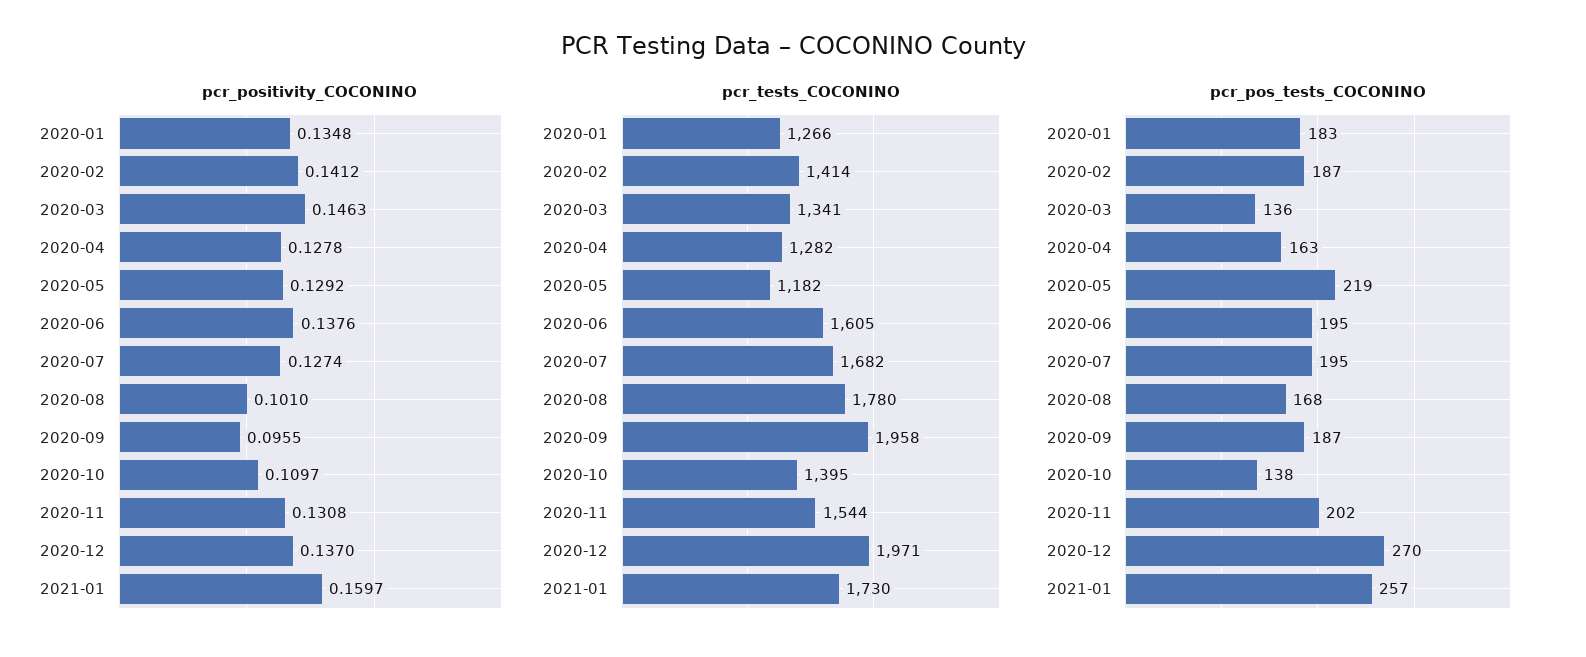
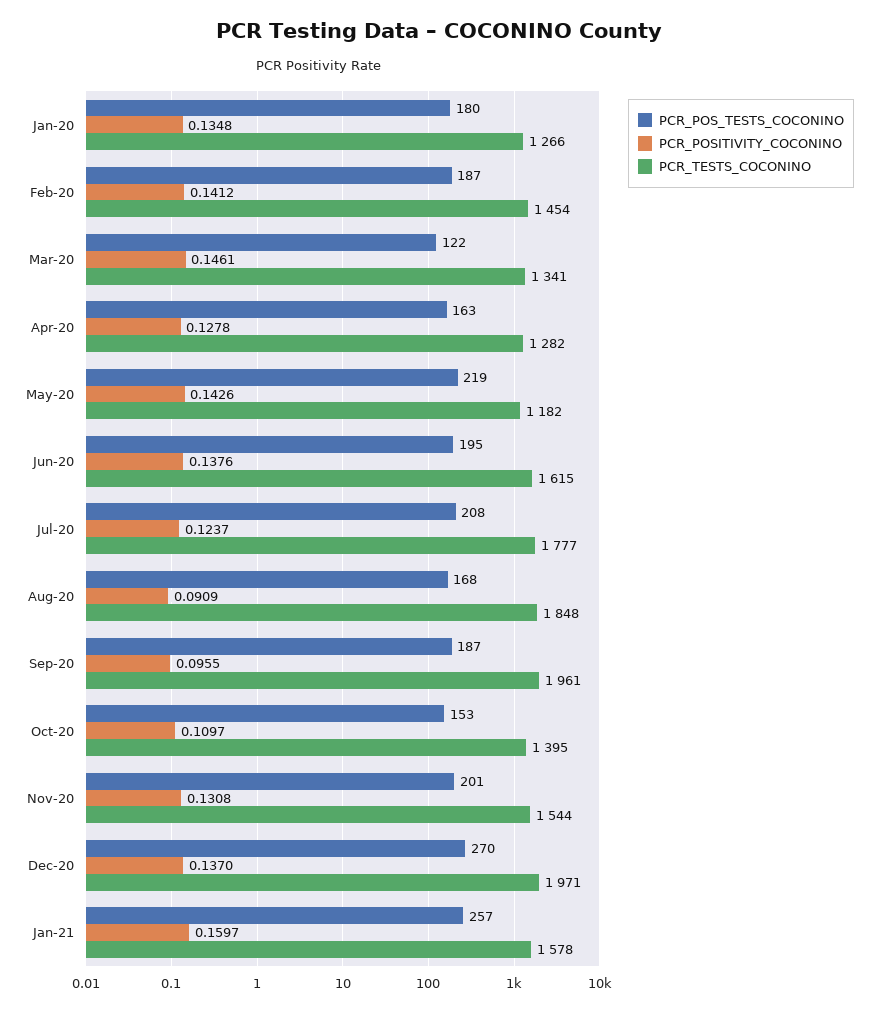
  {
    "pcr_positivity_COCONINO": {
      "2020-01": 0.1348,
      "2020-02": 0.1412,
-     "2020-03": 0.1463,
+     "2020-03": 0.1461,
      "2020-04": 0.1278,
-     "2020-05": 0.1292,
+     "2020-05": 0.1426,
      "2020-06": 0.1376,
-     "2020-07": 0.1274,
+     "2020-07": 0.1237,
-     "2020-08": 0.101,
+     "2020-08": 0.0909,
      "2020-09": 0.0955,
      "2020-10": 0.1097,
      "2020-11": 0.1308,
      "2020-12": 0.137,
      "2021-01": 0.1597
    },
    "pcr_tests_COCONINO": {
      "2020-01": 1266,
-     "2020-02": 1414,
+     "2020-02": 1454,
      "2020-03": 1341,
      "2020-04": 1282,
      "2020-05": 1182,
-     "2020-06": 1605,
+     "2020-06": 1615,
-     "2020-07": 1682,
+     "2020-07": 1777,
-     "2020-08": 1780,
+     "2020-08": 1848,
-     "2020-09": 1958,
+     "2020-09": 1961,
      "2020-10": 1395,
      "2020-11": 1544,
      "2020-12": 1971,
-     "2021-01": 1730
+     "2021-01": 1578
    },
    "pcr_pos_tests_COCONINO": {
-     "2020-01": 183,
+     "2020-01": 180,
      "2020-02": 187,
-     "2020-03": 136,
+     "2020-03": 122,
      "2020-04": 163,
      "2020-05": 219,
      "2020-06": 195,
-     "2020-07": 195,
+     "2020-07": 208,
      "2020-08": 168,
      "2020-09": 187,
-     "2020-10": 138,
+     "2020-10": 153,
-     "2020-11": 202,
+     "2020-11": 201,
      "2020-12": 270,
      "2021-01": 257
    }
  }

